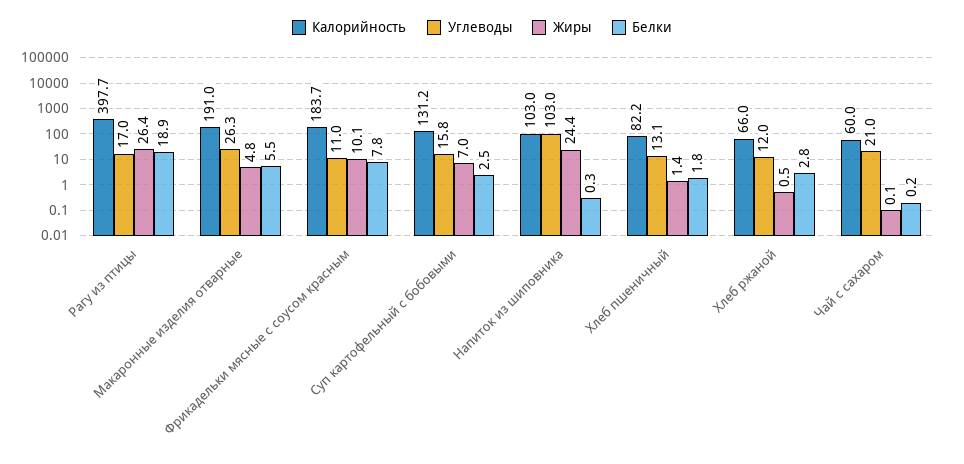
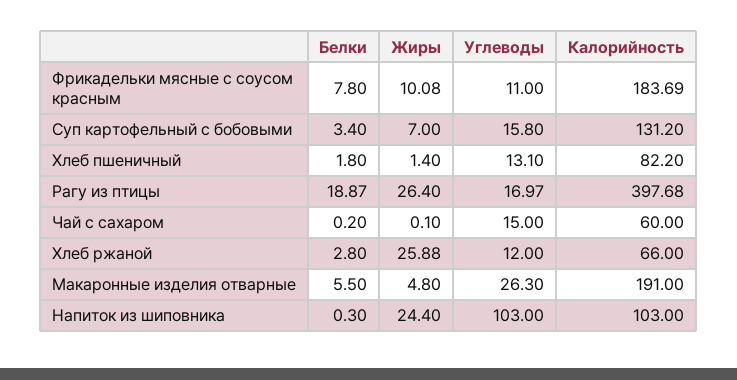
  {
    "Калорийность": {
      "Рагу из птицы": 397.68,
      "Макаронные изделия отварные": 191,
      "Фрикадельки мясные с соусом красным": 183.69,
      "Суп картофельный с бобовыми": 131.2,
      "Напиток из шиповника": 103,
      "Хлеб пшеничный": 82.2,
      "Хлеб ржаной": 66,
      "Чай с сахаром": 60
    },
    "Углеводы": {
      "Рагу из птицы": 16.97,
      "Макаронные изделия отварные": 26.3,
      "Фрикадельки мясные с соусом красным": 11,
      "Суп картофельный с бобовыми": 15.8,
      "Напиток из шиповника": 103,
      "Хлеб пшеничный": 13.1,
      "Хлеб ржаной": 12,
-     "Чай с сахаром": 21
+     "Чай с сахаром": 15
    },
    "Жиры": {
      "Рагу из птицы": 26.4,
      "Макаронные изделия отварные": 4.8,
      "Фрикадельки мясные с соусом красным": 10.08,
      "Суп картофельный с бобовыми": 7,
      "Напиток из шиповника": 24.4,
      "Хлеб пшеничный": 1.4,
-     "Хлеб ржаной": 0.5,
+     "Хлеб ржаной": 25.88,
      "Чай с сахаром": 0.1
    },
    "Белки": {
      "Рагу из птицы": 18.87,
      "Макаронные изделия отварные": 5.5,
      "Фрикадельки мясные с соусом красным": 7.8,
-     "Суп картофельный с бобовыми": 2.5,
+     "Суп картофельный с бобовыми": 3.4,
      "Напиток из шиповника": 0.3,
      "Хлеб пшеничный": 1.8,
      "Хлеб ржаной": 2.8,
      "Чай с сахаром": 0.2
    }
  }

